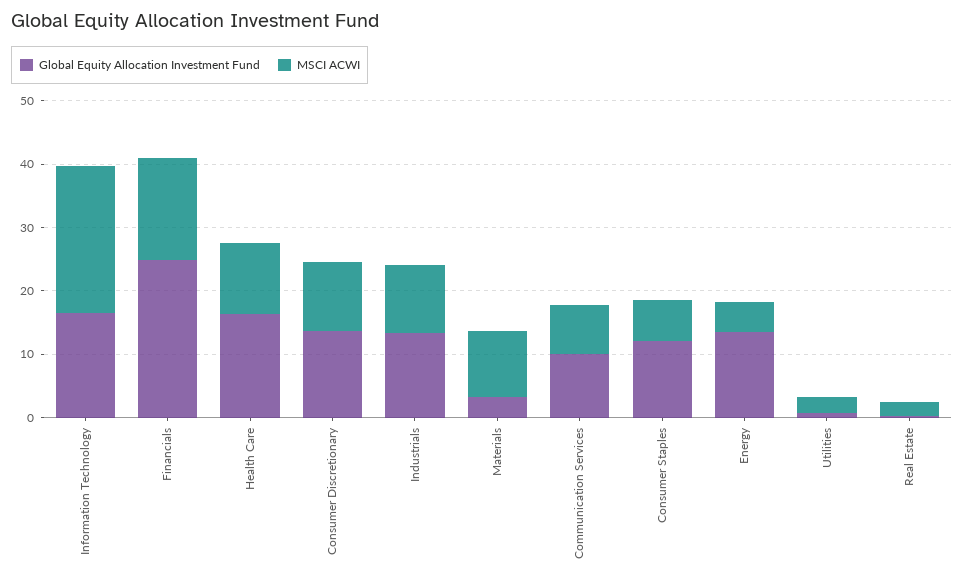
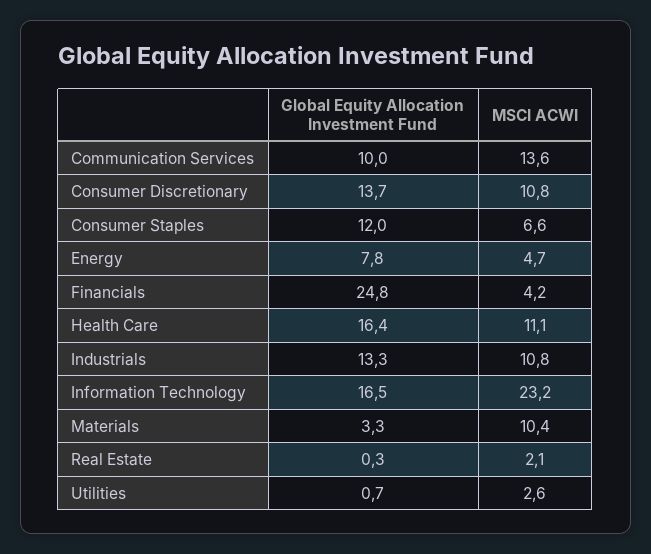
  {
    "Global Equity Allocation Investment Fund": {
      "Information Technology": 16.5,
      "Financials": 24.8,
      "Health Care": 16.4,
      "Consumer Discretionary": 13.7,
      "Industrials": 13.3,
      "Materials": 3.3,
      "Communication Services": 10,
      "Consumer Staples": 12,
-     "Energy": 14,
+     "Energy": 7.8,
      "Utilities": 0.7,
      "Real Estate": 0.3
    },
    "MSCI ACWI": {
      "Information Technology": 23.2,
-     "Financials": 16,
+     "Financials": 4.2,
      "Health Care": 11.1,
      "Consumer Discretionary": 10.8,
      "Industrials": 10.8,
      "Materials": 10.4,
-     "Communication Services": 8,
+     "Communication Services": 13.6,
      "Consumer Staples": 6.6,
      "Energy": 4.7,
      "Utilities": 2.6,
      "Real Estate": 2.1
    }
  }

